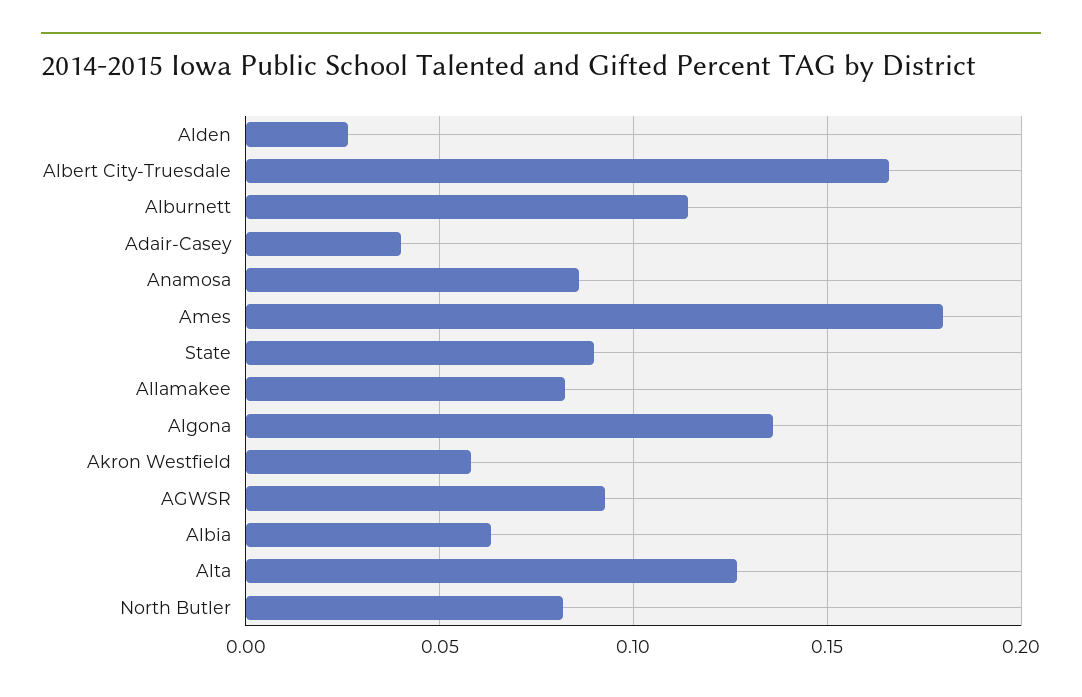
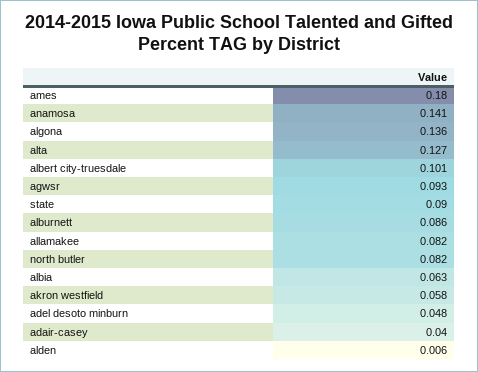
  {
-   "Alden": 0.025,
+   "Alden": 0.006,
-   "Albert City-Truesdale": 0.165,
+   "Albert City-Truesdale": 0.101,
-   "Alburnett": 0.115,
+   "Alburnett": 0.086,
    "Adair-Casey": 0.04,
-   "Anamosa": 0.085,
+   "Anamosa": 0.141,
    "Ames": 0.18,
    "State": 0.09,
    "Allamakee": 0.082,
    "Algona": 0.136,
    "Akron Westfield": 0.058,
    "AGWSR": 0.093,
    "Albia": 0.063,
    "Alta": 0.127,
-   "North Butler": 0.082
+   "North Butler": 0.082,
+   "adel desoto minburn": 0.048
  }

